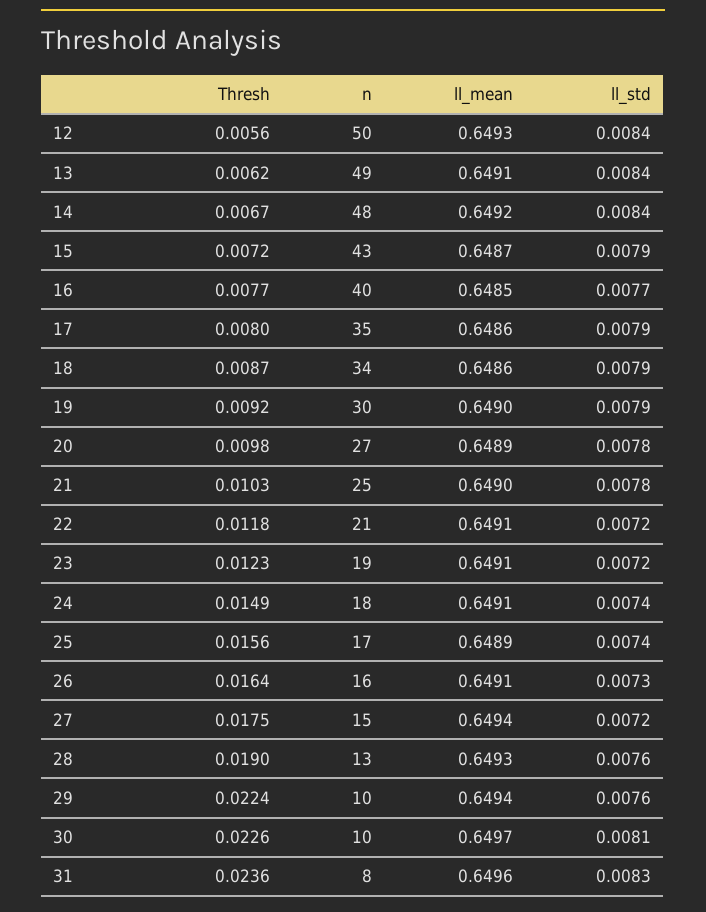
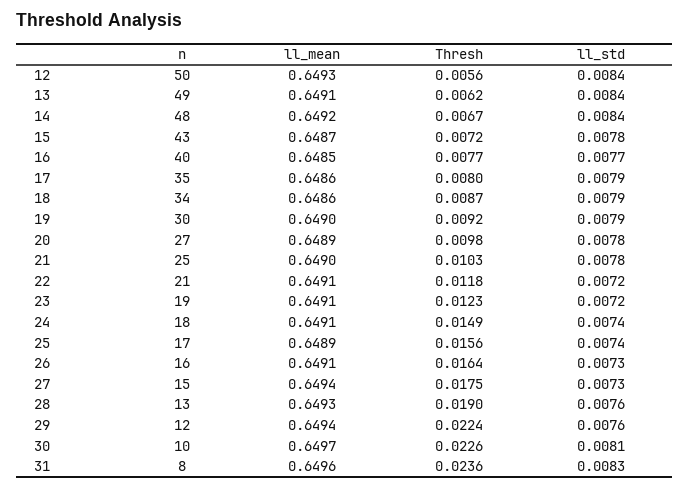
  {
    "Thresh": {
      "12": 0.0056,
      "13": 0.0062,
      "14": 0.0067,
      "15": 0.0072,
      "16": 0.0077,
      "17": 0.008,
      "18": 0.0087,
      "19": 0.0092,
      "20": 0.0098,
      "21": 0.0103,
      "22": 0.0118,
      "23": 0.0123,
      "24": 0.0149,
      "25": 0.0156,
      "26": 0.0164,
      "27": 0.0175,
      "28": 0.019,
      "29": 0.0224,
      "30": 0.0226,
      "31": 0.0236
    },
    "n": {
      "12": 50,
      "13": 49,
      "14": 48,
      "15": 43,
      "16": 40,
      "17": 35,
      "18": 34,
      "19": 30,
      "20": 27,
      "21": 25,
      "22": 21,
      "23": 19,
      "24": 18,
      "25": 17,
      "26": 16,
      "27": 15,
      "28": 13,
-     "29": 10,
+     "29": 12,
      "30": 10,
      "31": 8
    },
    "ll_mean": {
      "12": 0.6493,
      "13": 0.6491,
      "14": 0.6492,
      "15": 0.6487,
      "16": 0.6485,
      "17": 0.6486,
      "18": 0.6486,
      "19": 0.649,
      "20": 0.6489,
      "21": 0.649,
      "22": 0.6491,
      "23": 0.6491,
      "24": 0.6491,
      "25": 0.6489,
      "26": 0.6491,
      "27": 0.6494,
      "28": 0.6493,
      "29": 0.6494,
      "30": 0.6497,
      "31": 0.6496
    },
    "ll_std": {
      "12": 0.0084,
      "13": 0.0084,
      "14": 0.0084,
-     "15": 0.0079,
+     "15": 0.0078,
      "16": 0.0077,
      "17": 0.0079,
      "18": 0.0079,
      "19": 0.0079,
      "20": 0.0078,
      "21": 0.0078,
      "22": 0.0072,
      "23": 0.0072,
      "24": 0.0074,
      "25": 0.0074,
      "26": 0.0073,
-     "27": 0.0072,
+     "27": 0.0073,
      "28": 0.0076,
      "29": 0.0076,
      "30": 0.0081,
      "31": 0.0083
    }
  }

